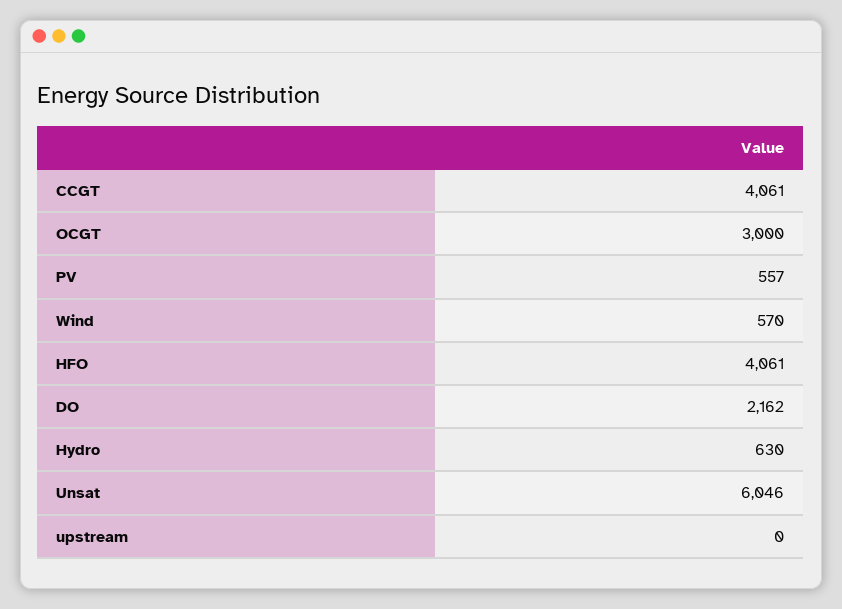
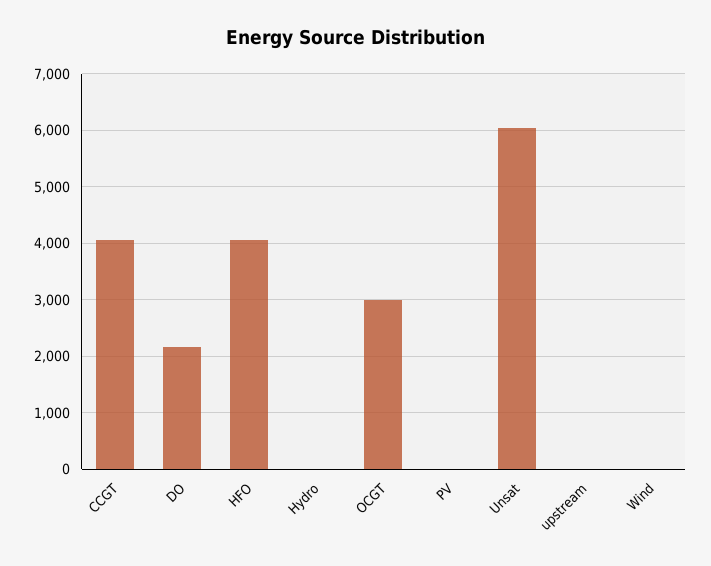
  {
    "CCGT": 4061,
    "OCGT": 3000,
-   "PV": 557,
+   "PV": 0,
-   "Wind": 570,
+   "Wind": 0,
    "HFO": 4061,
    "DO": 2162,
-   "Hydro": 630,
+   "Hydro": 0,
    "Unsat": 6046,
    "upstream": 0
  }

